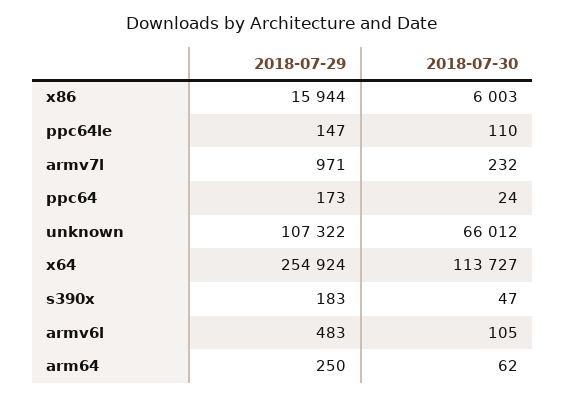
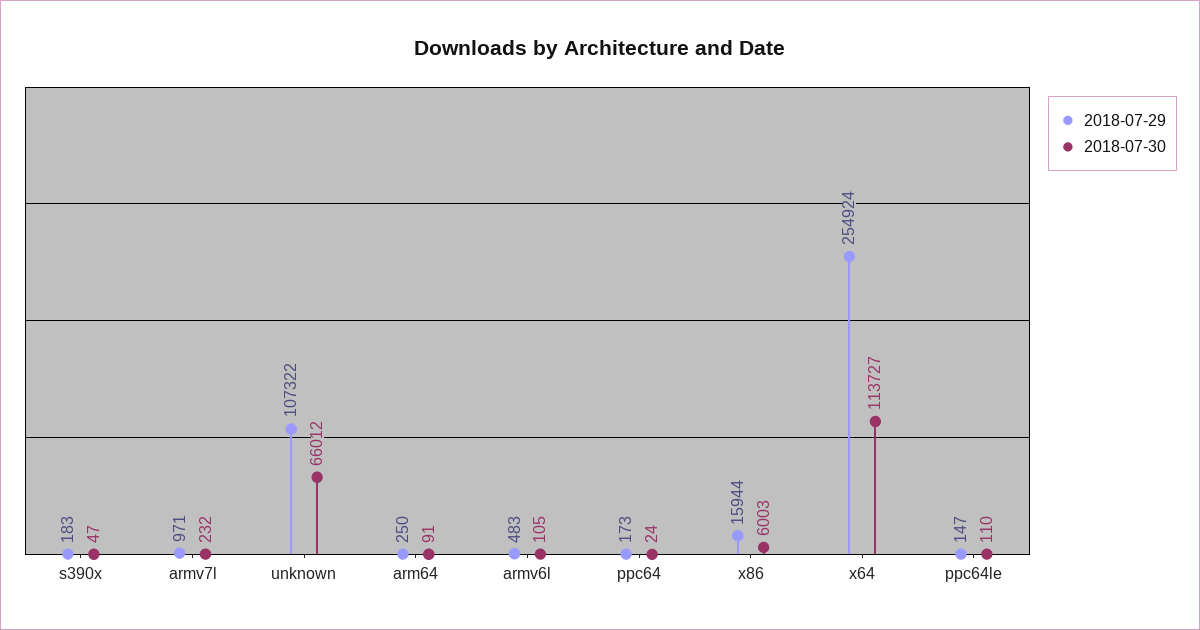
  {
    "2018-07-29": {
      "x86": 15944,
      "ppc64le": 147,
      "armv7l": 971,
      "ppc64": 173,
      "unknown": 107322,
      "x64": 254924,
      "s390x": 183,
      "armv6l": 483,
      "arm64": 250
    },
    "2018-07-30": {
      "x86": 6003,
      "ppc64le": 110,
      "armv7l": 232,
      "ppc64": 24,
      "unknown": 66012,
      "x64": 113727,
      "s390x": 47,
      "armv6l": 105,
-     "arm64": 62
+     "arm64": 91
    }
  }

